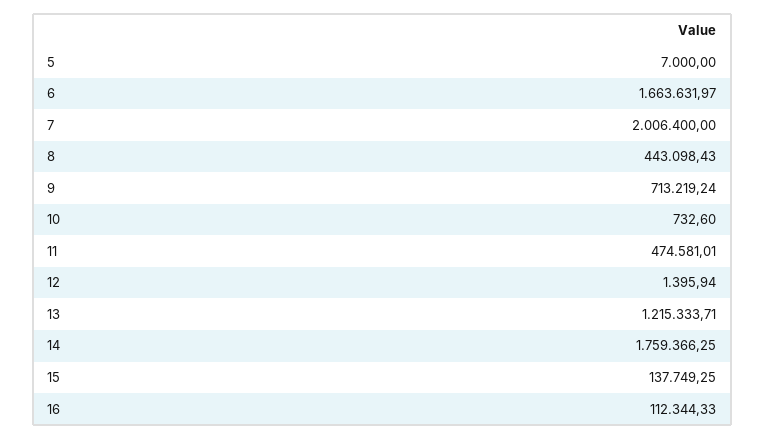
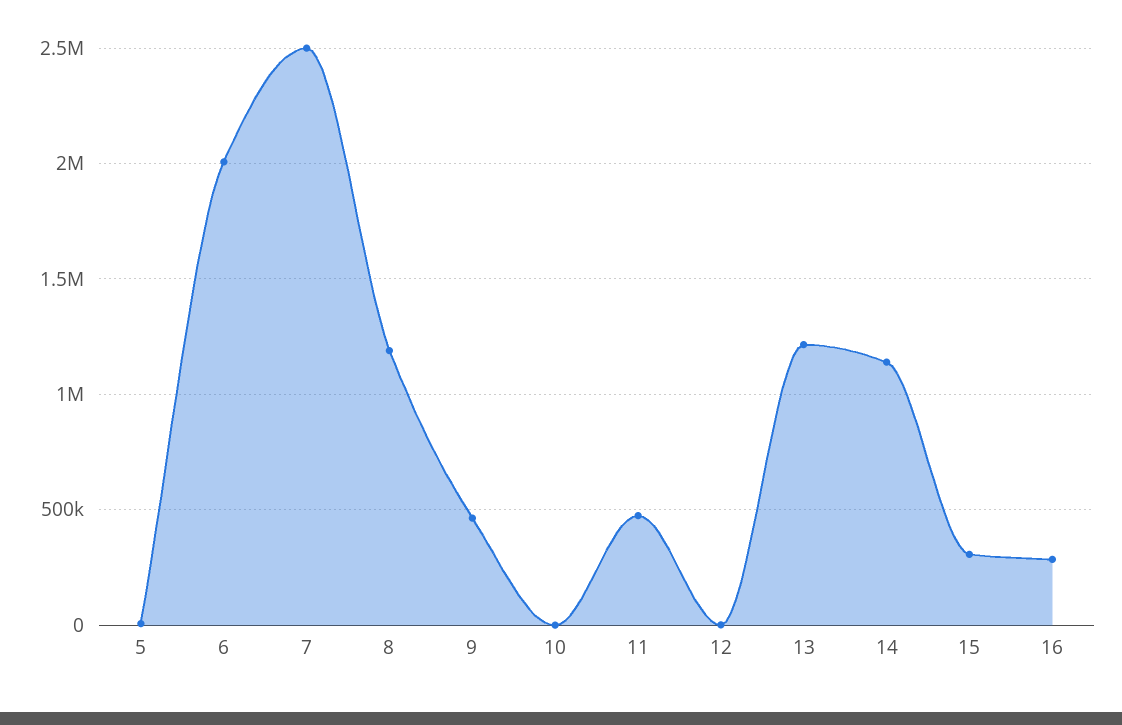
  {
    "5": 7000,
-   "6": 1663631.97,
+   "6": 2000000,
-   "7": 2006400,
+   "7": 2500000,
-   "8": 443098.43,
+   "8": 1200000,
-   "9": 713219.24,
+   "9": 450000,
    "10": 732.6,
    "11": 474581.01,
    "12": 1395.94,
    "13": 1215333.71,
-   "14": 1759366.25,
+   "14": 1150000,
-   "15": 137749.25,
+   "15": 300000,
-   "16": 112344.33
+   "16": 300000
  }

